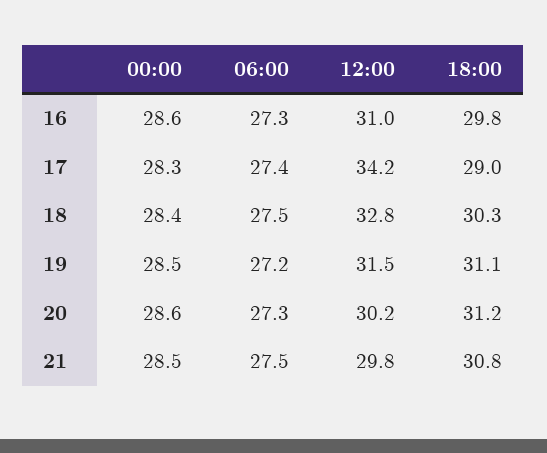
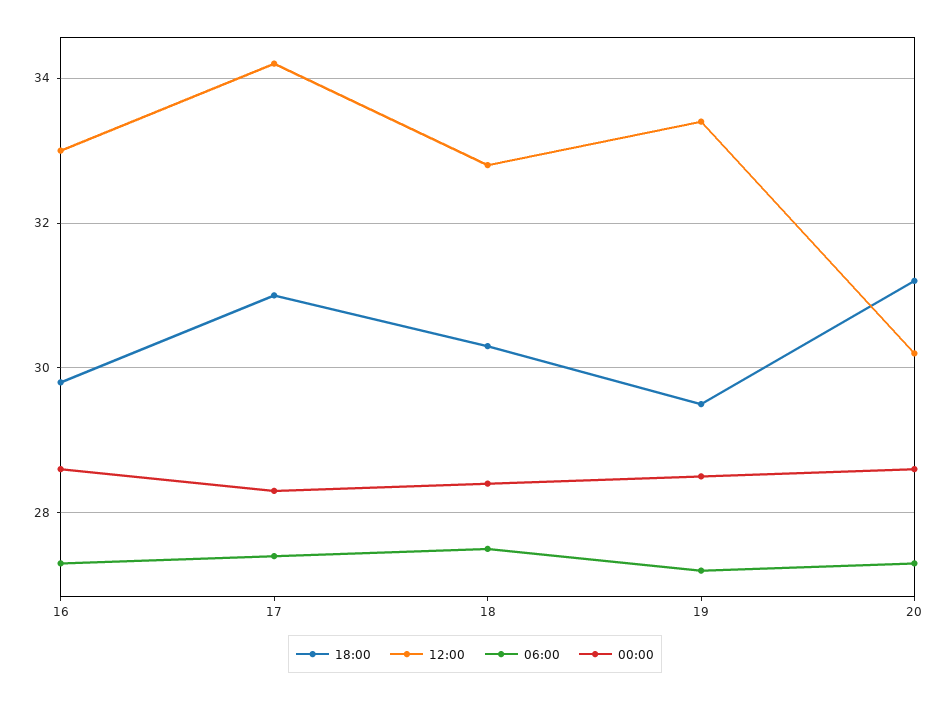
  {
    "00:00": {
      "16": 28.6,
      "17": 28.3,
      "18": 28.4,
      "19": 28.5,
-     "20": 28.6,
+     "20": 28.6
-     "21": 28.5
    },
    "06:00": {
      "16": 27.3,
      "17": 27.4,
      "18": 27.5,
      "19": 27.2,
-     "20": 27.3,
+     "20": 27.3
-     "21": 27.5
    },
    "12:00": {
-     "16": 31,
+     "16": 33,
      "17": 34.2,
      "18": 32.8,
-     "19": 31.5,
+     "19": 33.5,
-     "20": 30.2,
+     "20": 30.2
-     "21": 29.8
    },
    "18:00": {
      "16": 29.8,
-     "17": 29,
+     "17": 31,
      "18": 30.3,
-     "19": 31.1,
+     "19": 29.5,
-     "20": 31.2,
+     "20": 31.2
-     "21": 30.8
    }
  }

